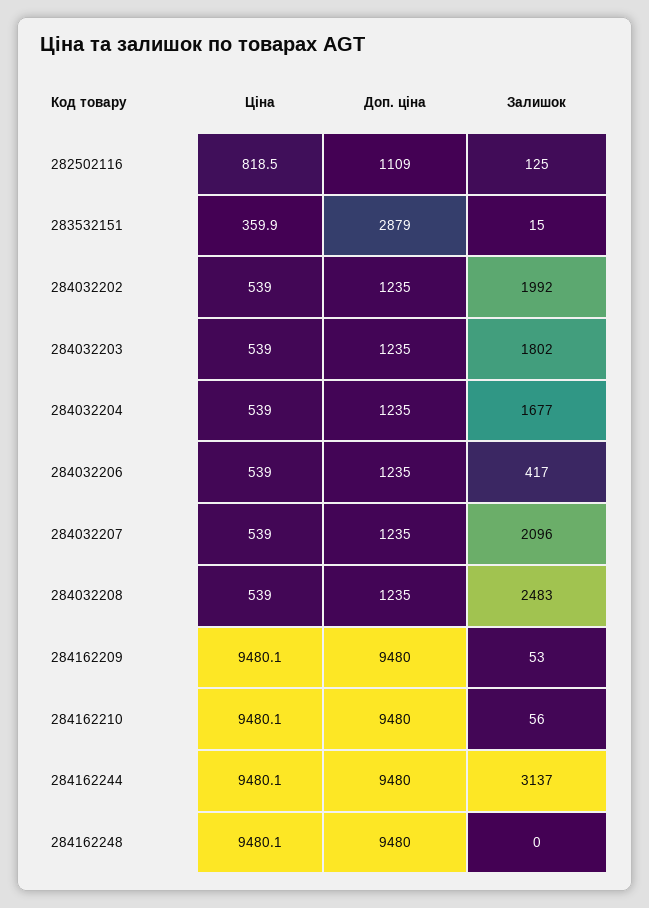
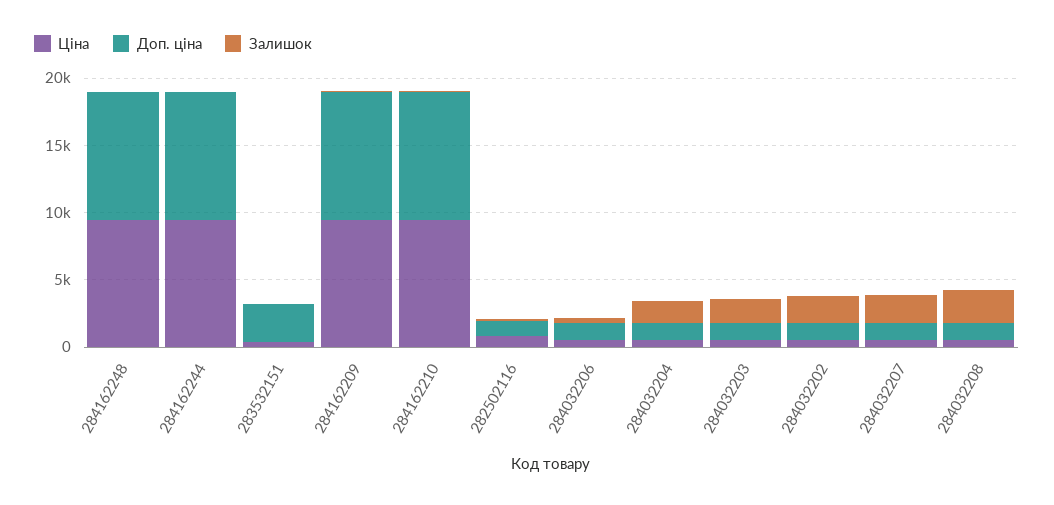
  {
    "Ціна": {
      "282502116": 818.5,
      "283532151": 359.9,
      "284032202": 539,
      "284032203": 539,
      "284032204": 539,
      "284032206": 539,
      "284032207": 539,
      "284032208": 539,
      "284162209": 9480.1,
      "284162210": 9480.1,
      "284162244": 9480.1,
      "284162248": 9480.1
    },
    "Доп. ціна": {
      "282502116": 1109,
      "283532151": 2879,
      "284032202": 1235,
      "284032203": 1235,
      "284032204": 1235,
      "284032206": 1235,
      "284032207": 1235,
      "284032208": 1235,
      "284162209": 9480,
      "284162210": 9480,
      "284162244": 9480,
      "284162248": 9480
    },
    "Залишок": {
      "282502116": 125,
      "283532151": 15,
      "284032202": 1992,
      "284032203": 1802,
      "284032204": 1677,
      "284032206": 417,
      "284032207": 2096,
      "284032208": 2483,
      "284162209": 53,
      "284162210": 56,
-     "284162244": 3137,
+     "284162244": 0,
      "284162248": 0
    }
  }

